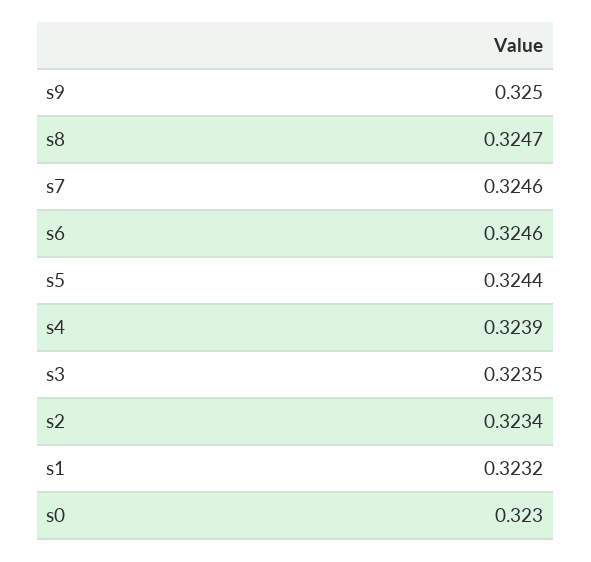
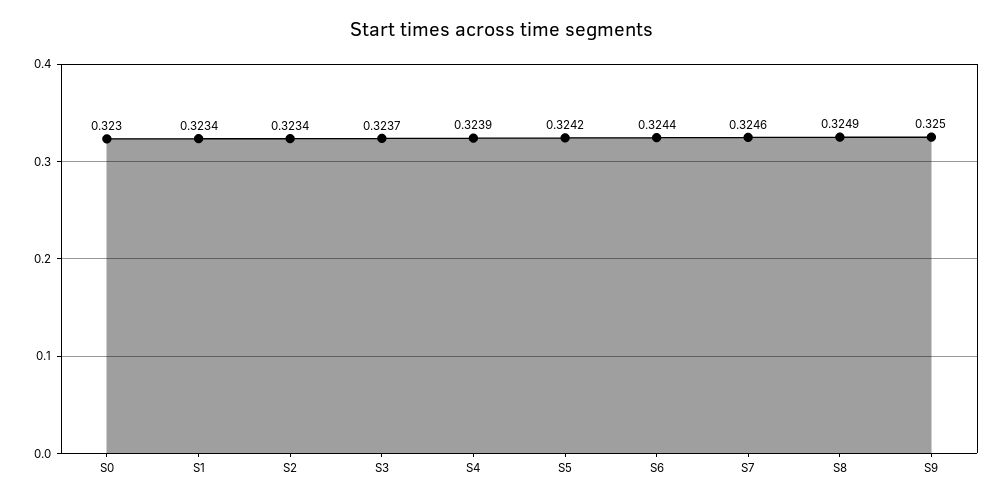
  {
    "s9": 0.325,
-   "s8": 0.3247,
+   "s8": 0.3249,
    "s7": 0.3246,
-   "s6": 0.3246,
+   "s6": 0.3244,
-   "s5": 0.3244,
+   "s5": 0.3242,
    "s4": 0.3239,
-   "s3": 0.3235,
+   "s3": 0.3237,
    "s2": 0.3234,
-   "s1": 0.3232,
+   "s1": 0.3234,
    "s0": 0.323
  }

